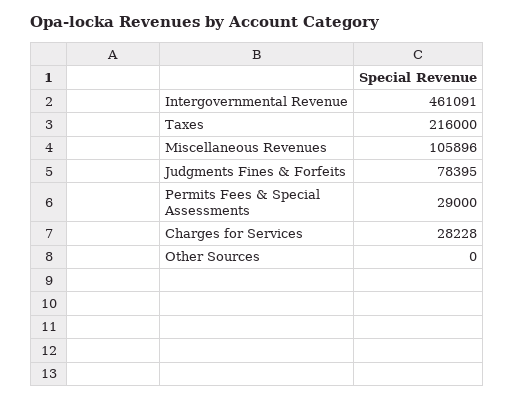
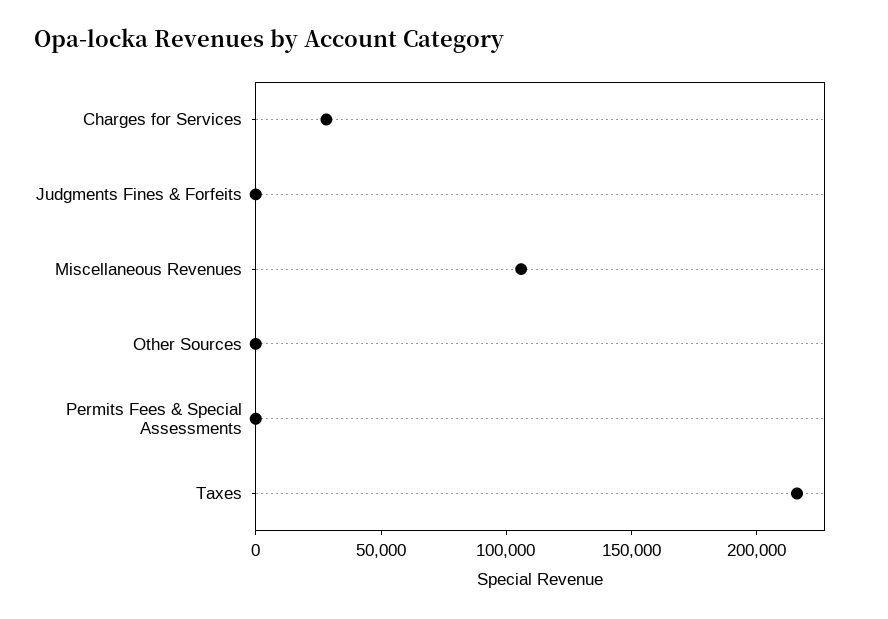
  {
-   "Intergovernmental Revenue": 461091,
    "Taxes": 216000,
    "Miscellaneous Revenues": 105896,
-   "Judgments Fines & Forfeits": 78395,
+   "Judgments Fines & Forfeits": 0,
-   "Permits Fees & Special Assessments": 29000,
+   "Permits Fees & Special Assessments": 0,
    "Charges for Services": 28228,
    "Other Sources": 0
  }

